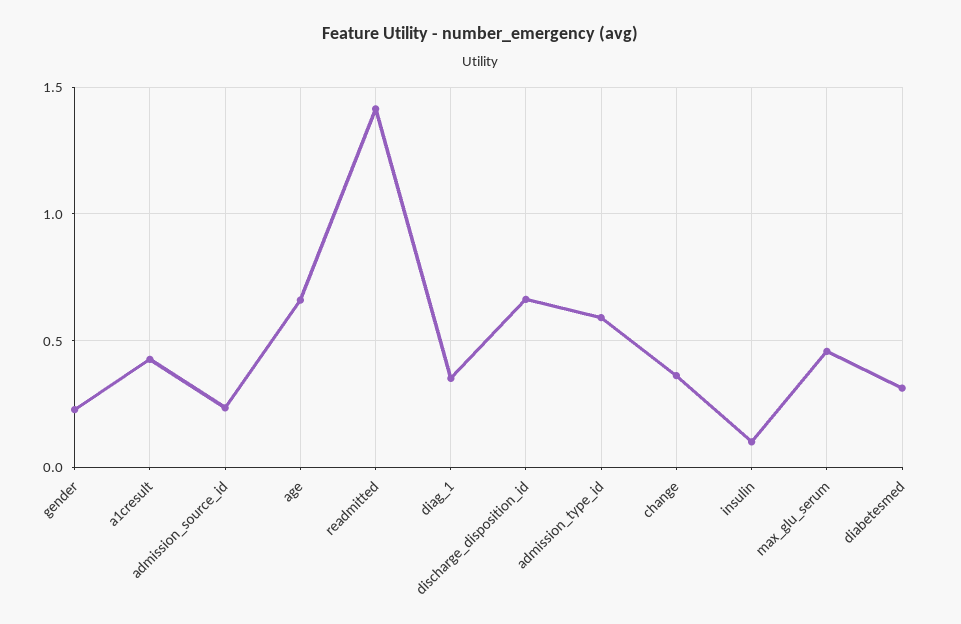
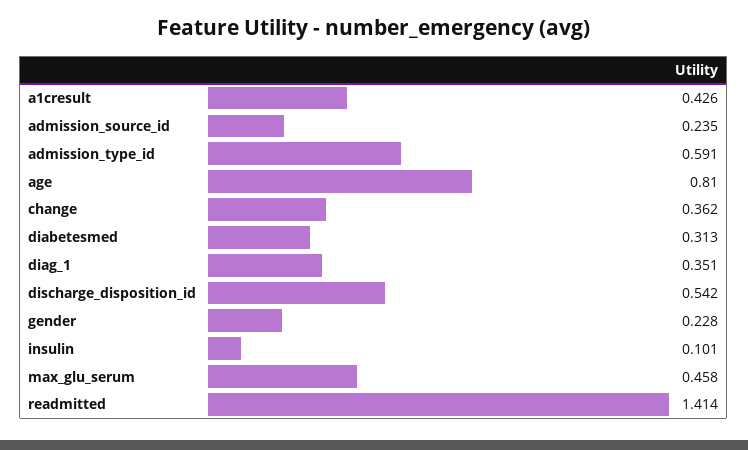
  {
    "gender": 0.228,
    "a1cresult": 0.426,
    "admission_source_id": 0.235,
-   "age": 0.65,
+   "age": 0.81,
    "readmitted": 1.414,
    "diag_1": 0.351,
-   "discharge_disposition_id": 0.65,
+   "discharge_disposition_id": 0.542,
    "admission_type_id": 0.591,
    "change": 0.362,
    "insulin": 0.101,
    "max_glu_serum": 0.458,
    "diabetesmed": 0.313
  }

